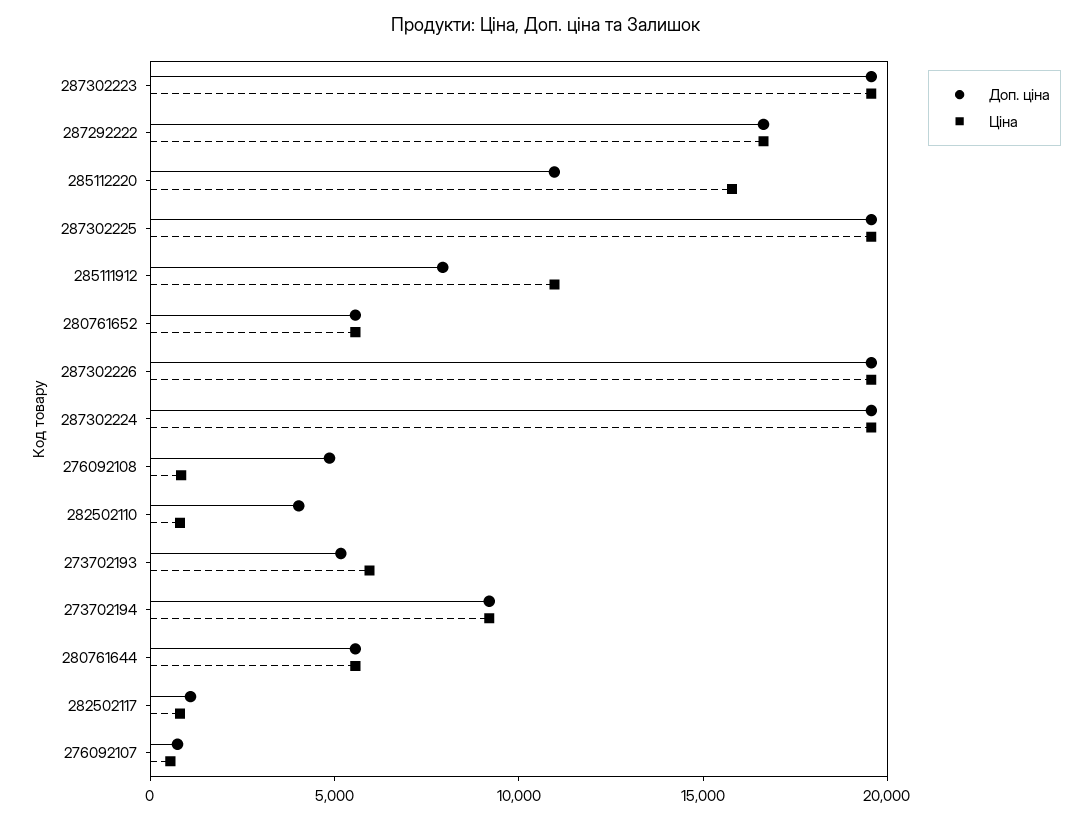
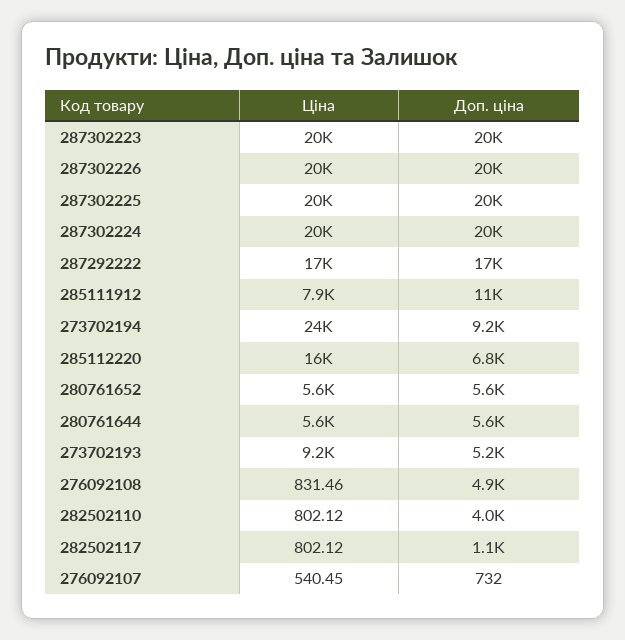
  {
    "Доп. ціна": {
      "287302223": 20000,
      "287292222": 17000,
-     "285112220": 11000,
+     "285112220": 6800,
      "287302225": 20000,
-     "285111912": 8000,
+     "285111912": 11000,
      "280761652": 5600,
      "287302226": 20000,
      "287302224": 20000,
      "276092108": 4900,
      "282502110": 4000,
      "273702193": 5200,
      "273702194": 9200,
      "280761644": 5600,
      "282502117": 1100,
      "276092107": 732
    },
    "Ціна": {
      "287302223": 20000,
      "287292222": 17000,
      "285112220": 16000,
      "287302225": 20000,
-     "285111912": 11000,
+     "285111912": 7900,
      "280761652": 5600,
      "287302226": 20000,
      "287302224": 20000,
      "276092108": 831.46,
      "282502110": 802.12,
-     "273702193": 6000,
+     "273702193": 9200,
-     "273702194": 9000,
+     "273702194": 24000,
      "280761644": 5600,
      "282502117": 802.12,
      "276092107": 540.45
    }
  }

